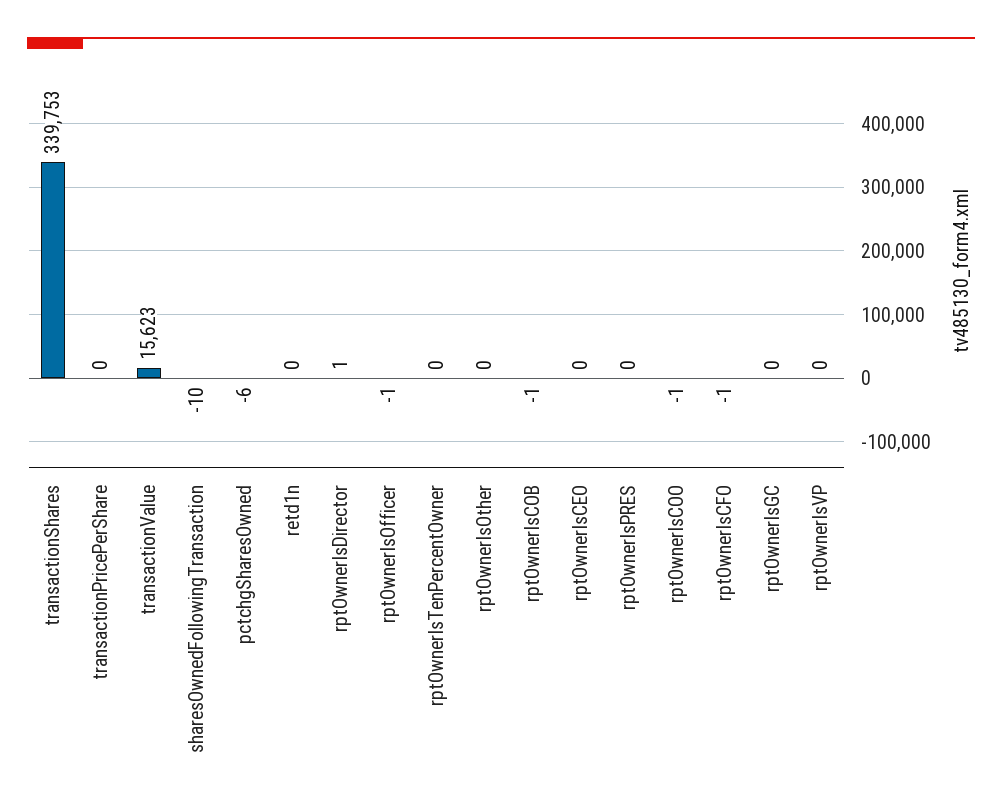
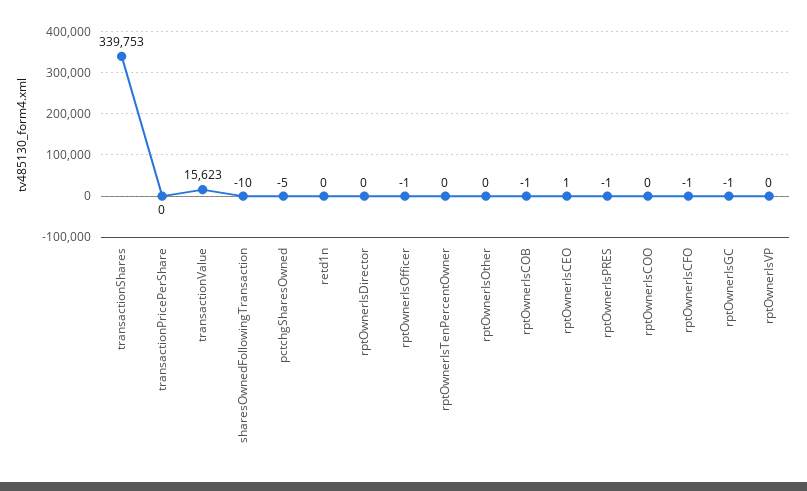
  {
    "transactionShares": 339753,
    "transactionPricePerShare": 0,
    "transactionValue": 15623,
    "sharesOwnedFollowingTransaction": -10,
-   "pctchgSharesOwned": -6,
+   "pctchgSharesOwned": -5,
    "retd1n": 0,
-   "rptOwnerIsDirector": 1,
+   "rptOwnerIsDirector": 0,
    "rptOwnerIsOfficer": -1,
    "rptOwnerIsTenPercentOwner": 0,
    "rptOwnerIsOther": 0,
    "rptOwnerIsCOB": -1,
-   "rptOwnerIsCEO": 0,
+   "rptOwnerIsCEO": 1,
-   "rptOwnerIsPRES": 0,
+   "rptOwnerIsPRES": -1,
-   "rptOwnerIsCOO": -1,
+   "rptOwnerIsCOO": 0,
    "rptOwnerIsCFO": -1,
-   "rptOwnerIsGC": 0,
+   "rptOwnerIsGC": -1,
    "rptOwnerIsVP": 0
  }

